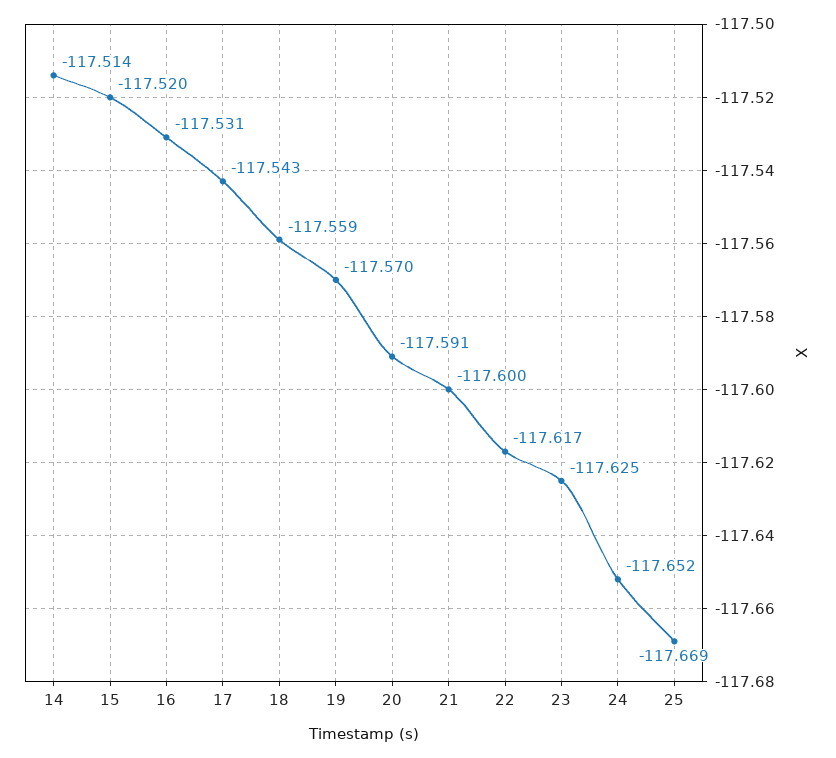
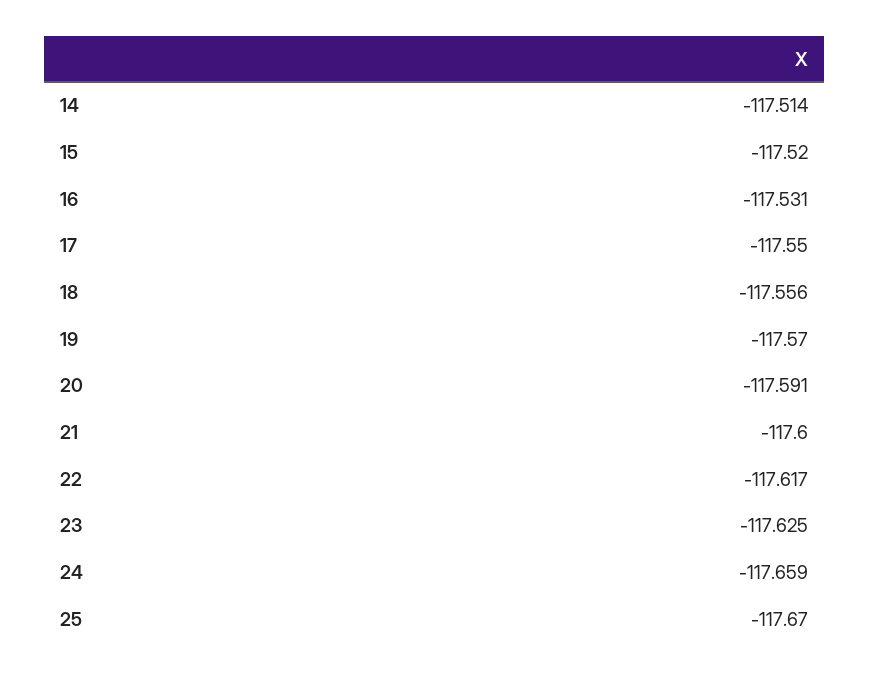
  {
    "14": -117.514,
    "15": -117.52,
    "16": -117.531,
-   "17": -117.543,
+   "17": -117.55,
-   "18": -117.559,
+   "18": -117.556,
    "19": -117.57,
    "20": -117.591,
    "21": -117.6,
    "22": -117.617,
    "23": -117.625,
-   "24": -117.652,
+   "24": -117.659,
-   "25": -117.669
+   "25": -117.67
  }

